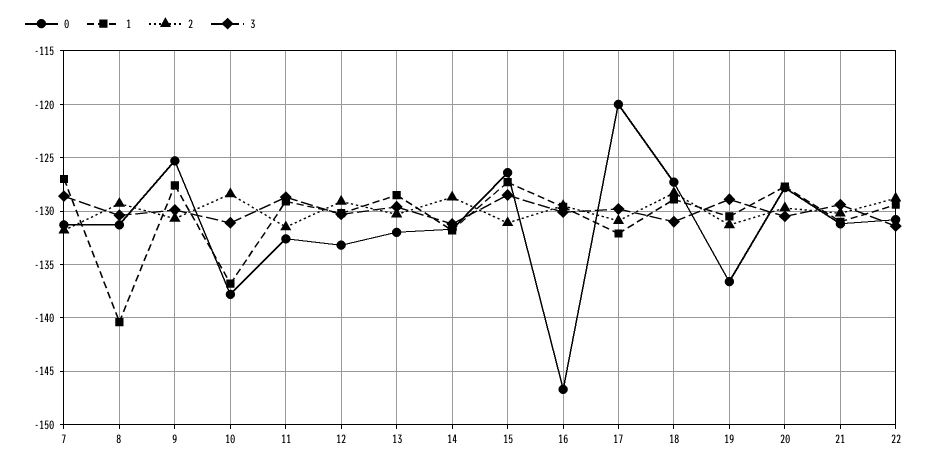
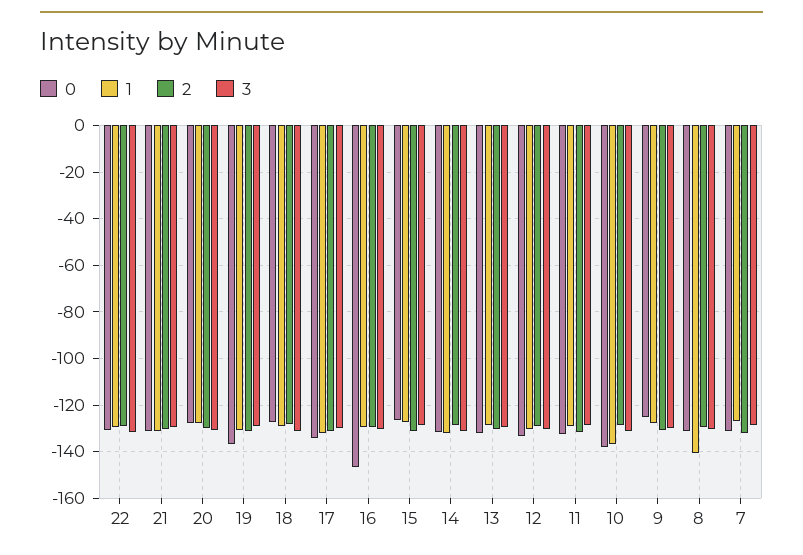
  {
    "0": {
      "7": -131,
      "8": -131,
      "9": -125,
      "10": -138,
      "11": -133,
      "12": -133,
      "13": -132,
      "14": -132,
      "15": -126,
      "16": -147,
-     "17": -120,
+     "17": -135,
      "18": -127,
      "19": -137,
      "20": -128,
      "21": -131,
      "22": -131
    },
    "1": {
      "7": -127,
      "8": -140,
      "9": -128,
      "10": -137,
      "11": -129,
      "12": -130,
      "13": -129,
      "14": -132,
      "15": -127,
      "16": -130,
      "17": -132,
      "18": -129,
      "19": -131,
      "20": -128,
      "21": -131,
      "22": -129
    },
    "2": {
      "7": -132,
      "8": -129,
      "9": -131,
      "10": -128,
      "11": -132,
      "12": -129,
      "13": -130,
      "14": -129,
      "15": -131,
      "16": -130,
      "17": -131,
      "18": -128,
      "19": -131,
      "20": -130,
      "21": -130,
      "22": -129
    },
    "3": {
      "7": -129,
      "8": -130,
      "9": -130,
      "10": -131,
      "11": -129,
      "12": -130,
      "13": -130,
      "14": -131,
      "15": -129,
      "16": -130,
      "17": -130,
      "18": -131,
      "19": -129,
      "20": -131,
      "21": -129,
      "22": -131
    }
  }

